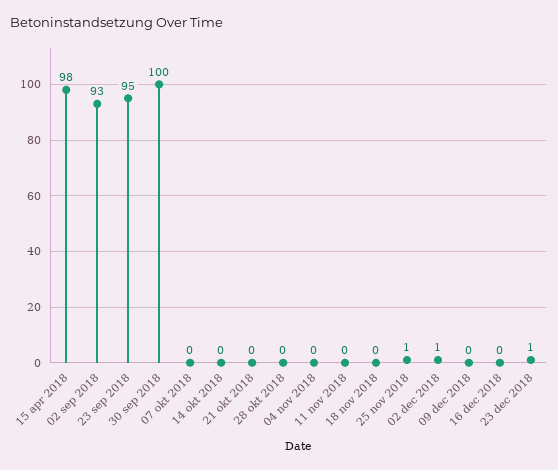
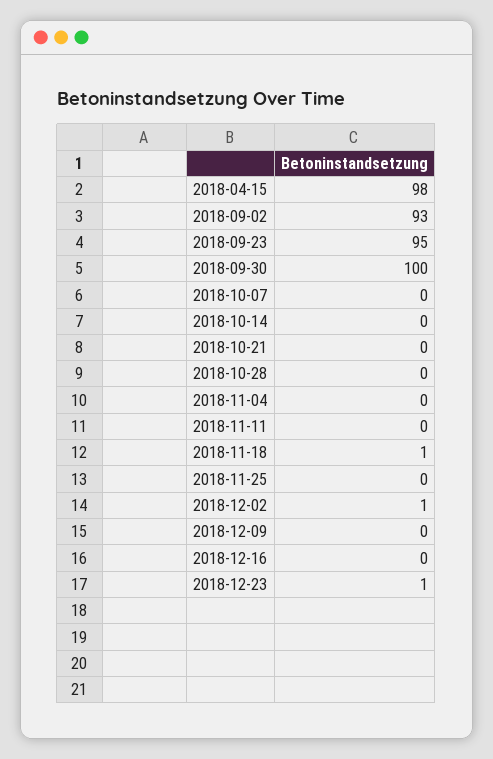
  {
    "15 apr 2018": 98,
    "02 sep 2018": 93,
    "23 sep 2018": 95,
    "30 sep 2018": 100,
    "07 okt 2018": 0,
    "14 okt 2018": 0,
    "21 okt 2018": 0,
    "28 okt 2018": 0,
    "04 nov 2018": 0,
    "11 nov 2018": 0,
-   "18 nov 2018": 0,
+   "18 nov 2018": 1,
-   "25 nov 2018": 1,
+   "25 nov 2018": 0,
    "02 dec 2018": 1,
    "09 dec 2018": 0,
    "16 dec 2018": 0,
    "23 dec 2018": 1
  }

